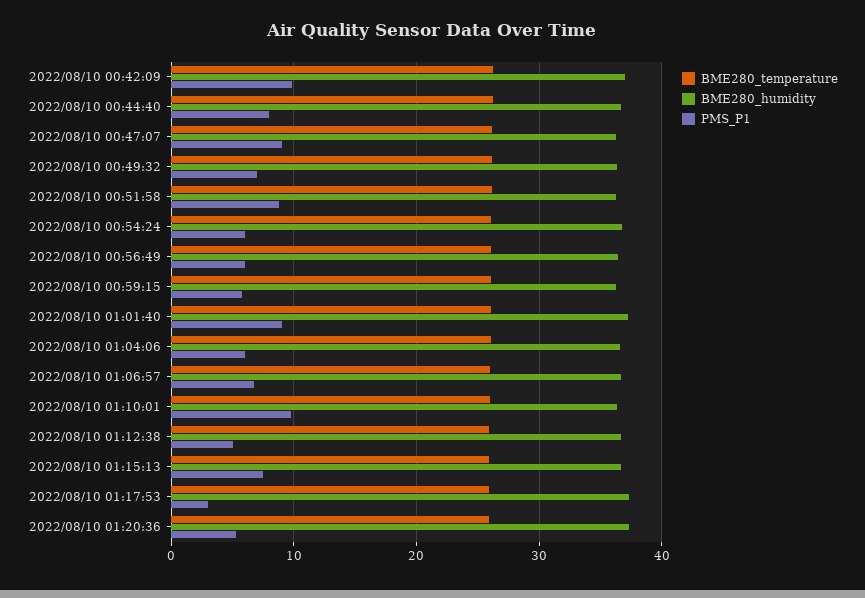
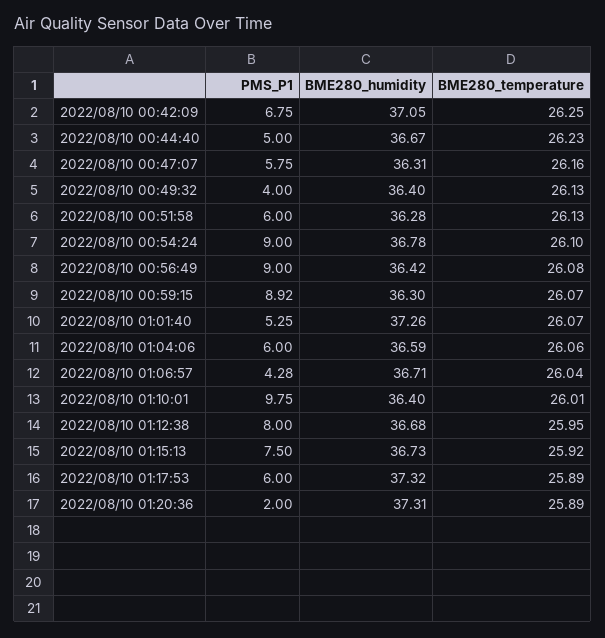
  {
    "BME280_temperature": {
      "2022/08/10 00:42:09": 26.25,
      "2022/08/10 00:44:40": 26.23,
      "2022/08/10 00:47:07": 26.16,
      "2022/08/10 00:49:32": 26.13,
      "2022/08/10 00:51:58": 26.13,
      "2022/08/10 00:54:24": 26.1,
      "2022/08/10 00:56:49": 26.08,
      "2022/08/10 00:59:15": 26.07,
      "2022/08/10 01:01:40": 26.07,
      "2022/08/10 01:04:06": 26.06,
      "2022/08/10 01:06:57": 26.04,
      "2022/08/10 01:10:01": 26.01,
      "2022/08/10 01:12:38": 25.95,
      "2022/08/10 01:15:13": 25.92,
      "2022/08/10 01:17:53": 25.89,
      "2022/08/10 01:20:36": 25.89
    },
    "BME280_humidity": {
      "2022/08/10 00:42:09": 37.05,
      "2022/08/10 00:44:40": 36.67,
      "2022/08/10 00:47:07": 36.31,
      "2022/08/10 00:49:32": 36.4,
      "2022/08/10 00:51:58": 36.28,
      "2022/08/10 00:54:24": 36.78,
      "2022/08/10 00:56:49": 36.42,
      "2022/08/10 00:59:15": 36.3,
      "2022/08/10 01:01:40": 37.26,
      "2022/08/10 01:04:06": 36.59,
      "2022/08/10 01:06:57": 36.71,
      "2022/08/10 01:10:01": 36.4,
      "2022/08/10 01:12:38": 36.68,
      "2022/08/10 01:15:13": 36.73,
      "2022/08/10 01:17:53": 37.32,
      "2022/08/10 01:20:36": 37.31
    },
    "PMS_P1": {
-     "2022/08/10 00:42:09": 10,
+     "2022/08/10 00:42:09": 6.75,
-     "2022/08/10 00:44:40": 8,
+     "2022/08/10 00:44:40": 5,
-     "2022/08/10 00:47:07": 9,
+     "2022/08/10 00:47:07": 5.75,
-     "2022/08/10 00:49:32": 7,
+     "2022/08/10 00:49:32": 4,
-     "2022/08/10 00:51:58": 9,
+     "2022/08/10 00:51:58": 6,
-     "2022/08/10 00:54:24": 6,
+     "2022/08/10 00:54:24": 9,
-     "2022/08/10 00:56:49": 6,
+     "2022/08/10 00:56:49": 9,
-     "2022/08/10 00:59:15": 6,
+     "2022/08/10 00:59:15": 8.92,
-     "2022/08/10 01:01:40": 9,
+     "2022/08/10 01:01:40": 5.25,
      "2022/08/10 01:04:06": 6,
-     "2022/08/10 01:06:57": 7,
+     "2022/08/10 01:06:57": 4.28,
      "2022/08/10 01:10:01": 9.75,
-     "2022/08/10 01:12:38": 5,
+     "2022/08/10 01:12:38": 8,
      "2022/08/10 01:15:13": 7.5,
-     "2022/08/10 01:17:53": 3,
+     "2022/08/10 01:17:53": 6,
-     "2022/08/10 01:20:36": 5
+     "2022/08/10 01:20:36": 2
    }
  }

